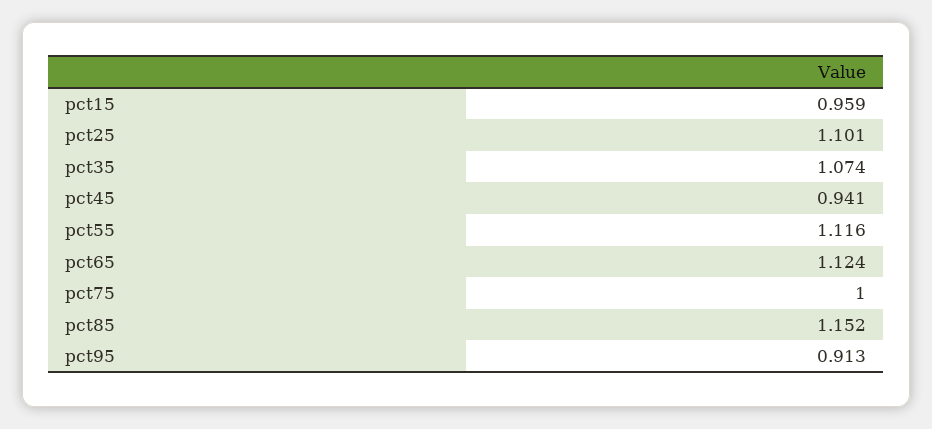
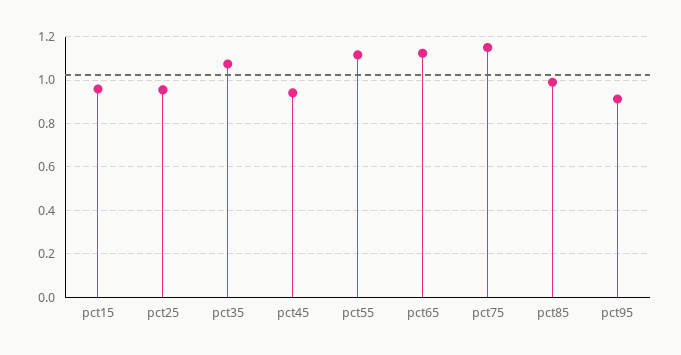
  {
    "pct15": 0.959,
-   "pct25": 1.101,
+   "pct25": 0.95,
    "pct35": 1.074,
    "pct45": 0.941,
    "pct55": 1.116,
    "pct65": 1.124,
-   "pct75": 1,
+   "pct75": 1.15,
-   "pct85": 1.152,
+   "pct85": 1,
    "pct95": 0.913
  }

